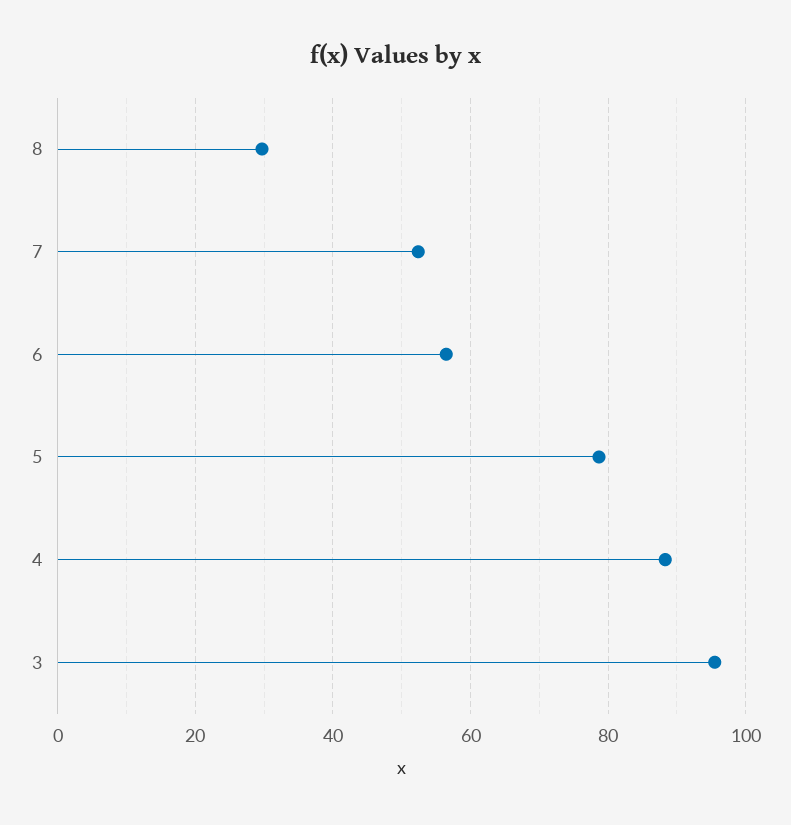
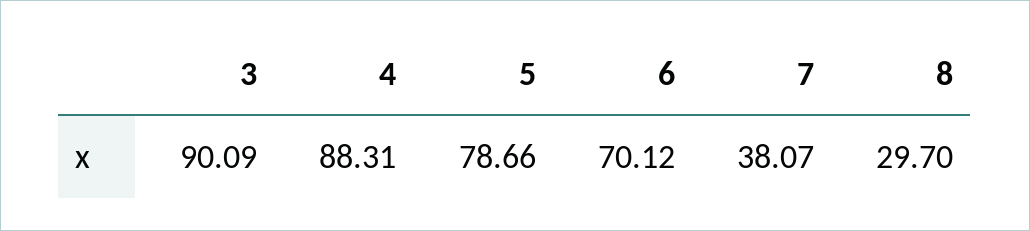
  {
    "8": 29.7,
-   "7": 52,
+   "7": 38.07,
-   "6": 56,
+   "6": 70.12,
    "5": 78.66,
    "4": 88.31,
-   "3": 96
+   "3": 90.09
  }

